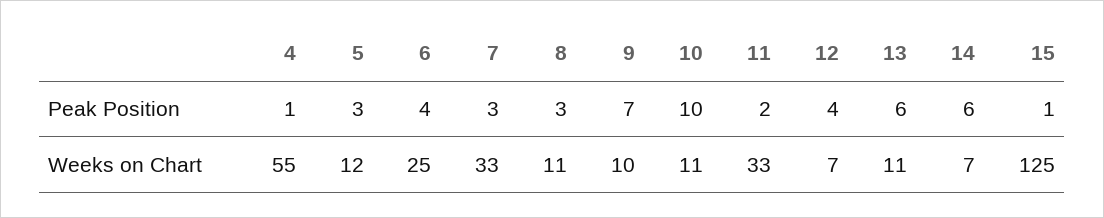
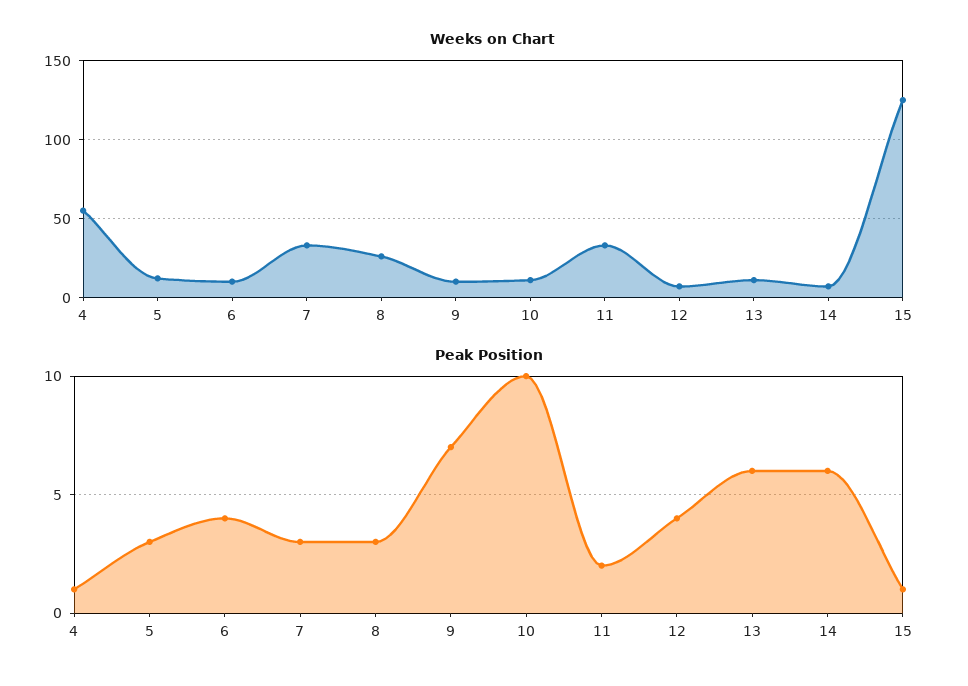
  {
    "Peak Position": {
      "4": 1,
      "5": 3,
      "6": 4,
      "7": 3,
      "8": 3,
      "9": 7,
      "10": 10,
      "11": 2,
      "12": 4,
      "13": 6,
      "14": 6,
      "15": 1
    },
    "Weeks on Chart": {
      "4": 55,
      "5": 12,
-     "6": 25,
+     "6": 10,
      "7": 33,
-     "8": 11,
+     "8": 25,
      "9": 10,
      "10": 11,
      "11": 33,
      "12": 7,
      "13": 11,
      "14": 7,
      "15": 125
    }
  }

